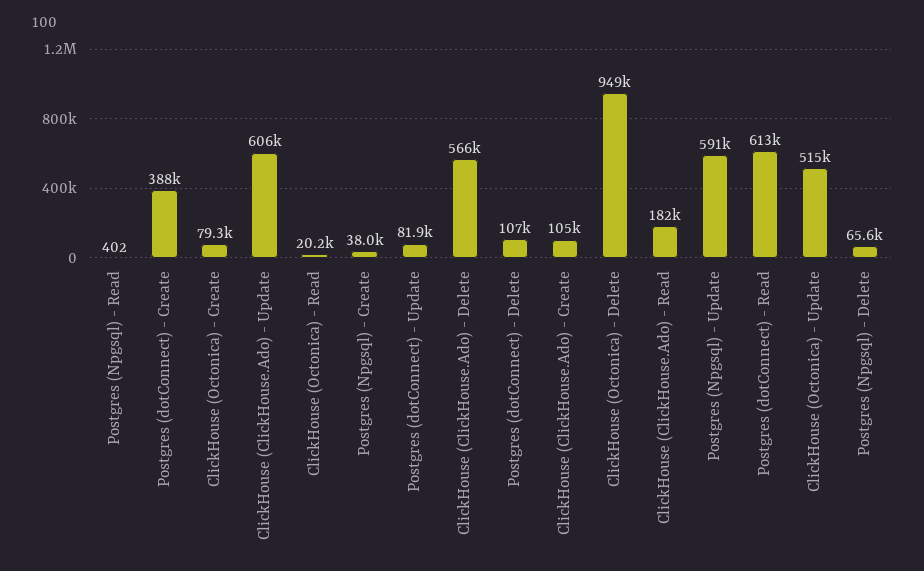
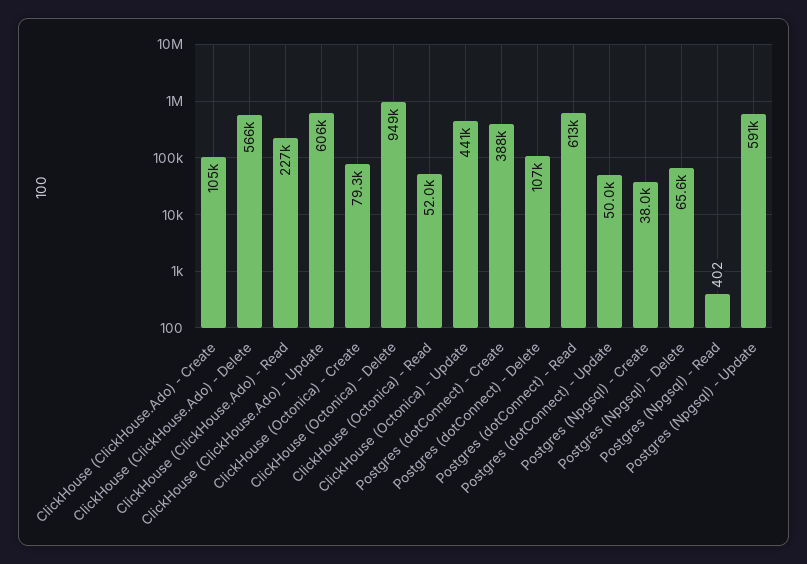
  {
    "Postgres (Npgsql) - Read": 402,
    "Postgres (dotConnect) - Create": 388000,
    "ClickHouse (Octonica) - Create": 79300,
    "ClickHouse (ClickHouse.Ado) - Update": 606000,
-   "ClickHouse (Octonica) - Read": 20200,
+   "ClickHouse (Octonica) - Read": 52000,
    "Postgres (Npgsql) - Create": 38000,
-   "Postgres (dotConnect) - Update": 81900,
+   "Postgres (dotConnect) - Update": 50000,
    "ClickHouse (ClickHouse.Ado) - Delete": 566000,
    "Postgres (dotConnect) - Delete": 107000,
    "ClickHouse (ClickHouse.Ado) - Create": 105000,
    "ClickHouse (Octonica) - Delete": 949000,
-   "ClickHouse (ClickHouse.Ado) - Read": 182000,
+   "ClickHouse (ClickHouse.Ado) - Read": 227000,
    "Postgres (Npgsql) - Update": 591000,
    "Postgres (dotConnect) - Read": 613000,
-   "ClickHouse (Octonica) - Update": 515000,
+   "ClickHouse (Octonica) - Update": 441000,
    "Postgres (Npgsql) - Delete": 65600
  }

